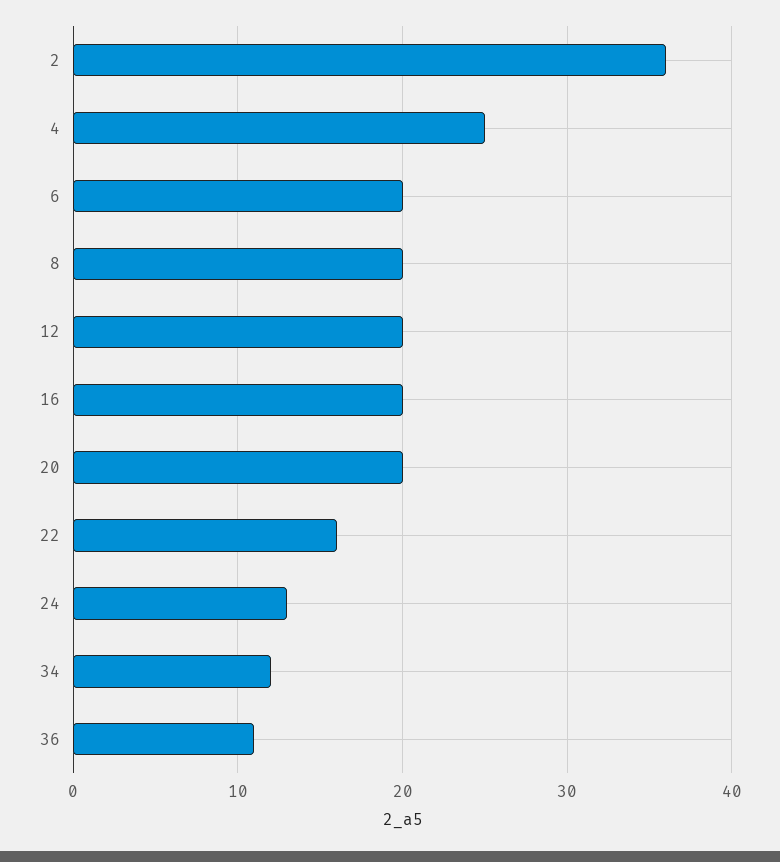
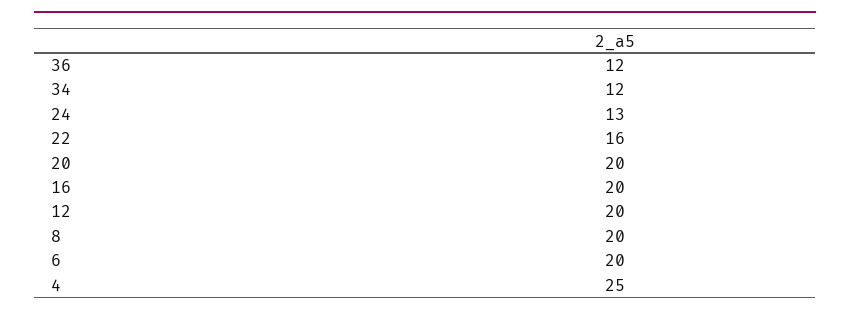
  {
-   "2": 36,
    "4": 25,
    "6": 20,
    "8": 20,
    "12": 20,
    "16": 20,
    "20": 20,
    "22": 16,
    "24": 13,
    "34": 12,
-   "36": 11
+   "36": 12
  }

